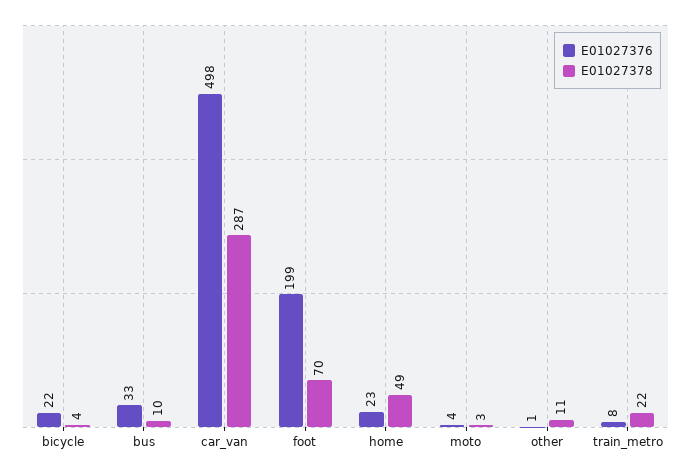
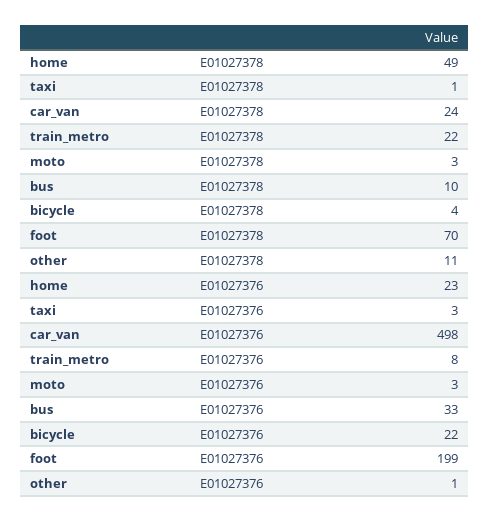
  {
    "E01027376": {
      "bicycle": 22,
      "bus": 33,
      "car_van": 498,
      "foot": 199,
      "home": 23,
-     "moto": 4,
+     "moto": 3,
      "other": 1,
-     "train_metro": 8
+     "train_metro": 8,
+     "taxi": 3
    },
    "E01027378": {
      "bicycle": 4,
      "bus": 10,
-     "car_van": 287,
+     "car_van": 24,
      "foot": 70,
      "home": 49,
      "moto": 3,
      "other": 11,
-     "train_metro": 22
+     "train_metro": 22,
+     "taxi": 1
    }
  }

